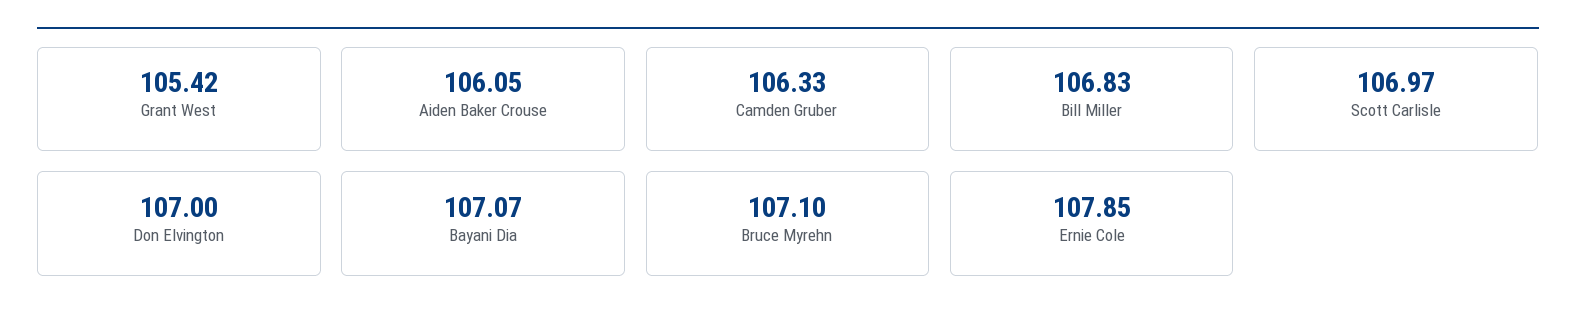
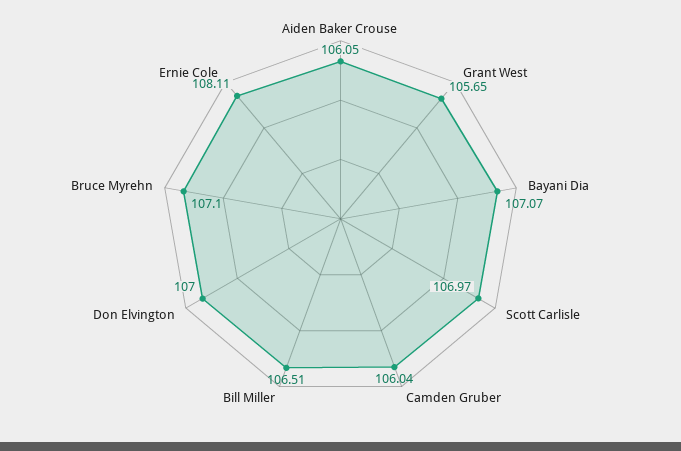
  {
-   "Grant West": 105.42,
+   "Grant West": 105.65,
    "Aiden Baker Crouse": 106.05,
-   "Camden Gruber": 106.33,
+   "Camden Gruber": 106.04,
-   "Bill Miller": 106.83,
+   "Bill Miller": 106.51,
    "Scott Carlisle": 106.97,
    "Don Elvington": 107,
    "Bayani Dia": 107.07,
    "Bruce Myrehn": 107.1,
-   "Ernie Cole": 107.85
+   "Ernie Cole": 108.11
  }

